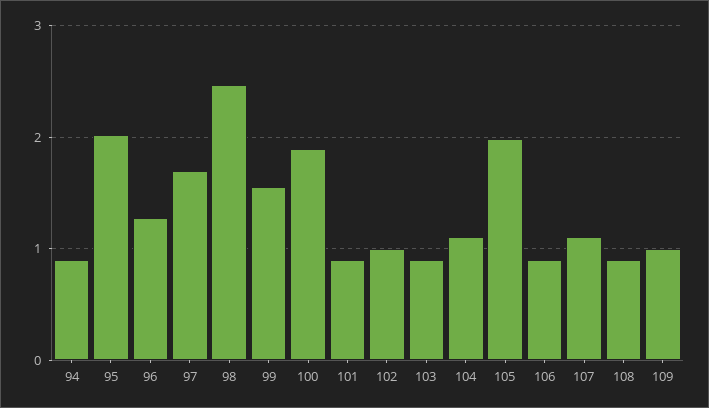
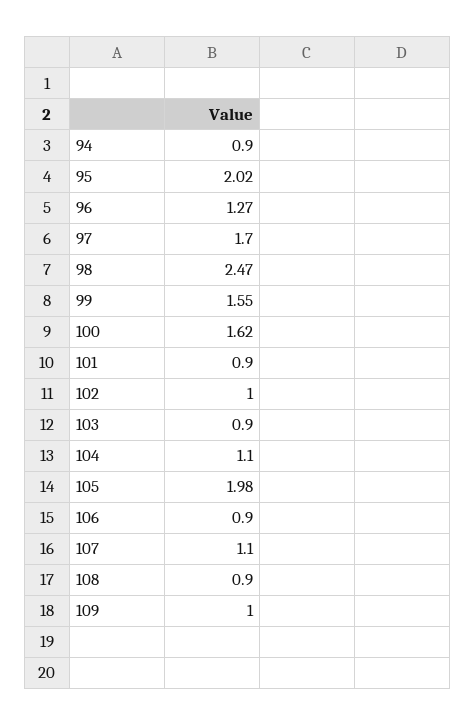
  {
    "94": 0.9,
    "95": 2.02,
    "96": 1.27,
    "97": 1.7,
    "98": 2.47,
    "99": 1.55,
-   "100": 1.9,
+   "100": 1.62,
    "101": 0.9,
    "102": 1,
    "103": 0.9,
    "104": 1.1,
    "105": 1.98,
    "106": 0.9,
    "107": 1.1,
    "108": 0.9,
    "109": 1
  }

